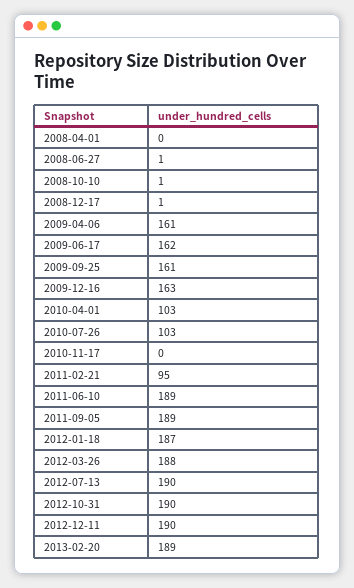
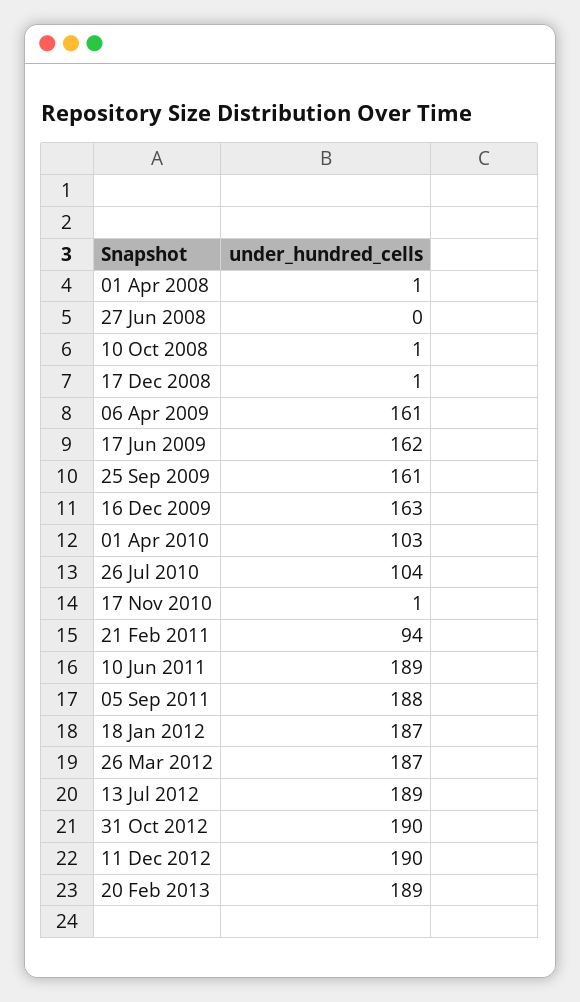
  {
-   "2008-04-01": 0,
+   "2008-04-01": 1,
-   "2008-06-27": 1,
+   "2008-06-27": 0,
    "2008-10-10": 1,
    "2008-12-17": 1,
    "2009-04-06": 161,
    "2009-06-17": 162,
    "2009-09-25": 161,
    "2009-12-16": 163,
    "2010-04-01": 103,
-   "2010-07-26": 103,
+   "2010-07-26": 104,
-   "2010-11-17": 0,
+   "2010-11-17": 1,
-   "2011-02-21": 95,
+   "2011-02-21": 94,
    "2011-06-10": 189,
-   "2011-09-05": 189,
+   "2011-09-05": 188,
    "2012-01-18": 187,
-   "2012-03-26": 188,
+   "2012-03-26": 187,
-   "2012-07-13": 190,
+   "2012-07-13": 189,
    "2012-10-31": 190,
    "2012-12-11": 190,
    "2013-02-20": 189
  }

